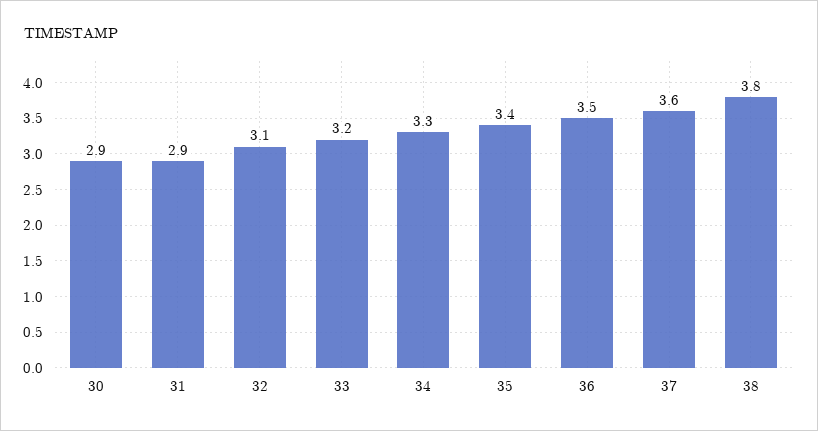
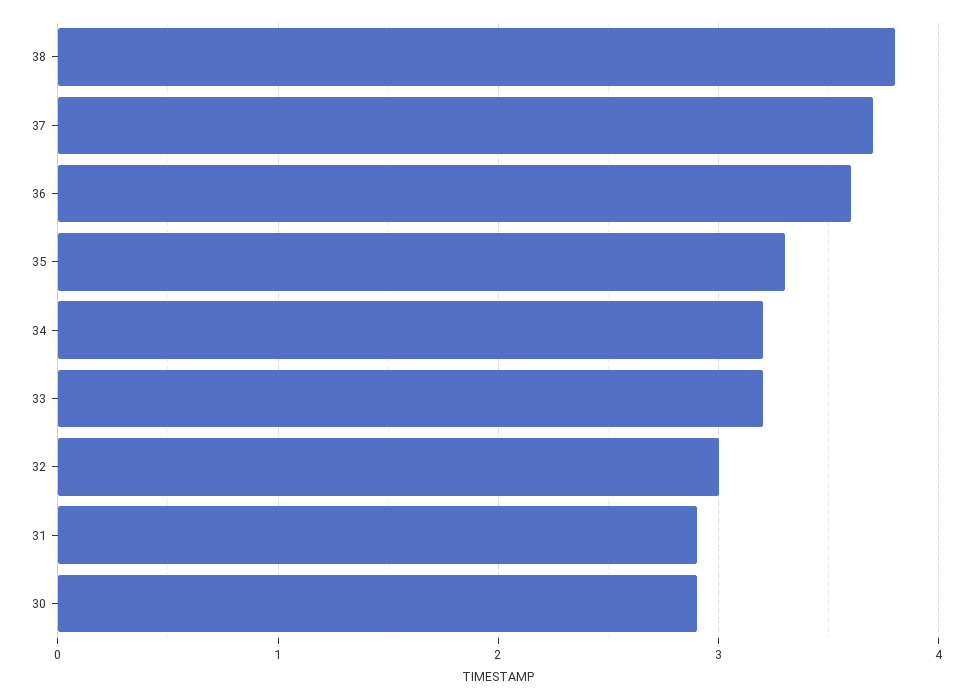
  {
    "30": 2.9,
    "31": 2.9,
-   "32": 3.1,
+   "32": 3,
    "33": 3.2,
-   "34": 3.3,
+   "34": 3.2,
-   "35": 3.4,
+   "35": 3.3,
-   "36": 3.5,
+   "36": 3.6,
-   "37": 3.6,
+   "37": 3.7,
    "38": 3.8
  }

